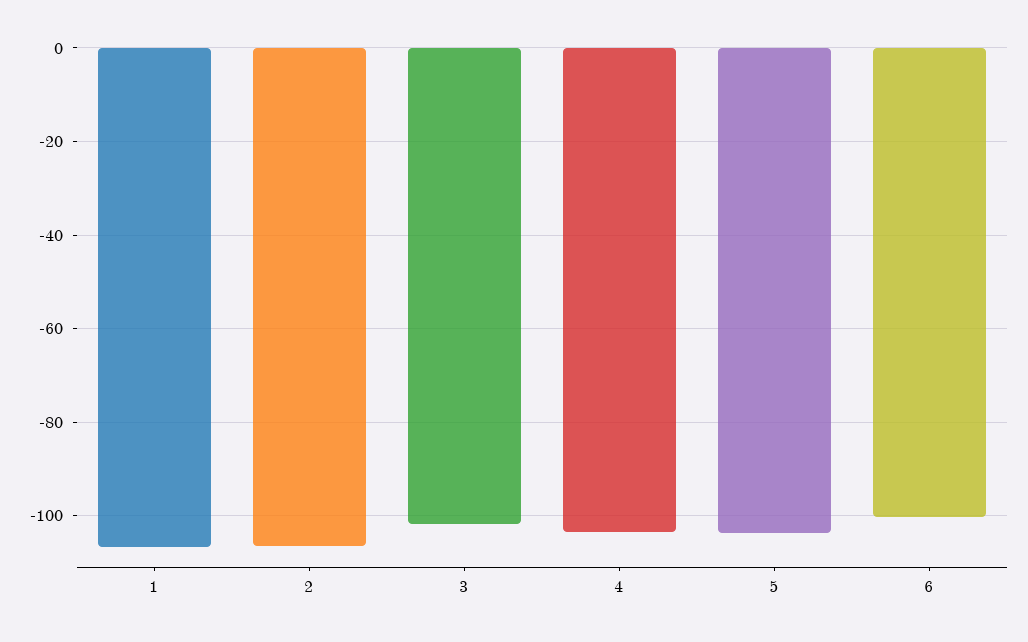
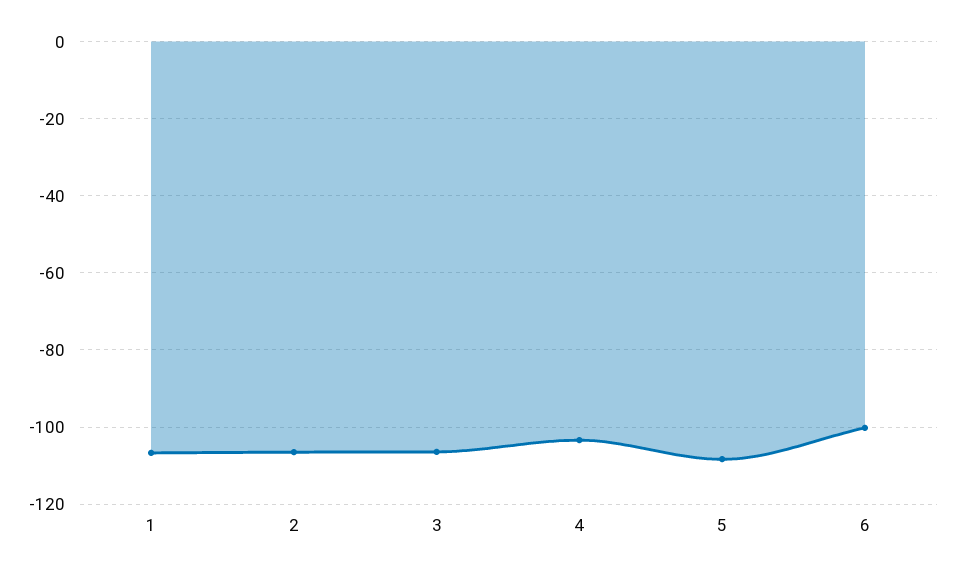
  {
    "1": -106,
    "2": -106,
-   "3": -102,
+   "3": -106,
    "4": -104,
-   "5": -104,
+   "5": -108,
    "6": -100
  }

